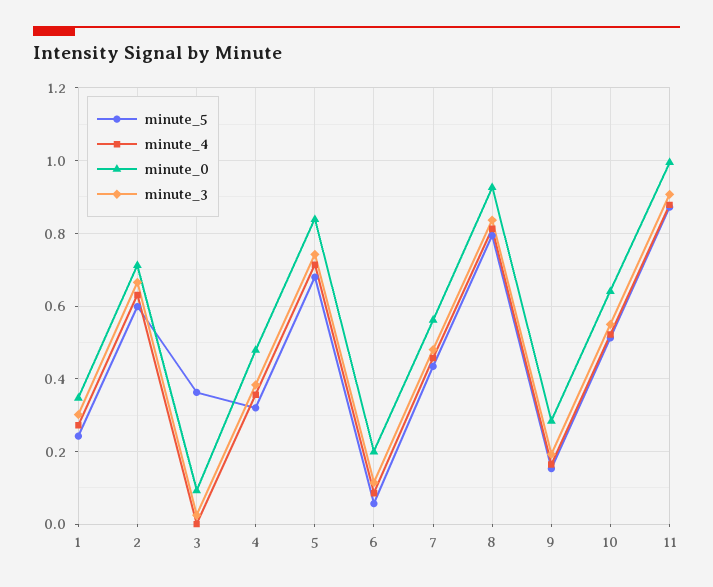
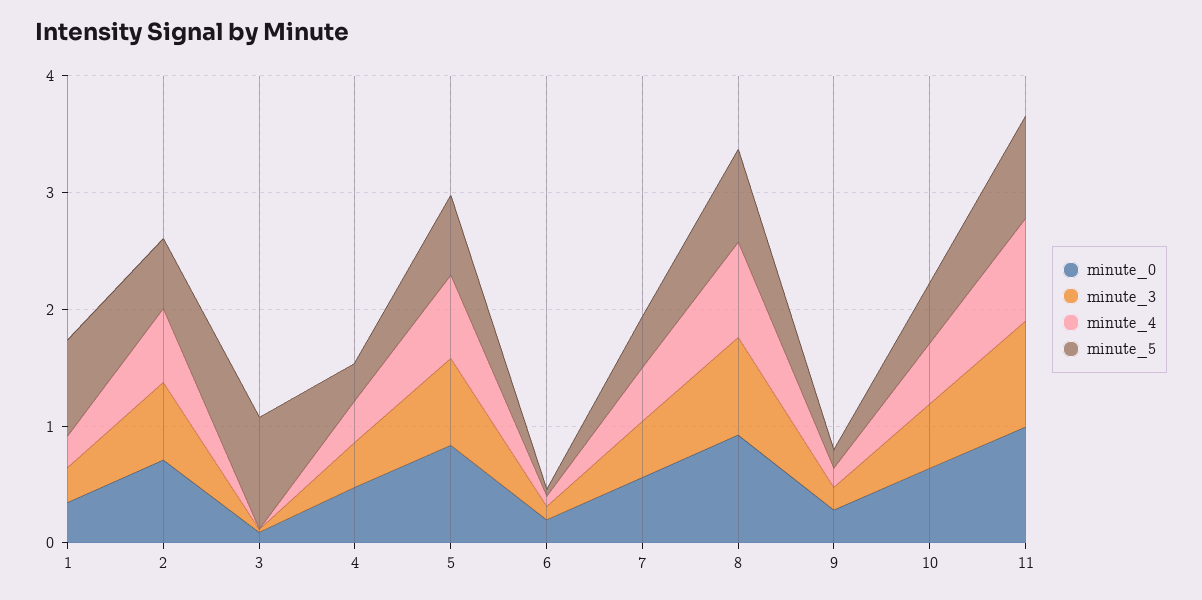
  {
    "minute_5": {
-     "1": 0.24,
+     "1": 0.8,
      "2": 0.6,
-     "3": 0.36,
+     "3": 1,
      "4": 0.32,
      "5": 0.68,
      "6": 0.06,
      "7": 0.44,
      "8": 0.8,
      "9": 0.16,
      "10": 0.52,
      "11": 0.88
    },
    "minute_4": {
      "1": 0.28,
      "2": 0.64,
      "3": 0,
      "4": 0.36,
      "5": 0.72,
      "6": 0.08,
      "7": 0.46,
      "8": 0.82,
      "9": 0.16,
      "10": 0.52,
      "11": 0.88
    },
    "minute_0": {
      "1": 0.34,
      "2": 0.72,
      "3": 0.1,
      "4": 0.48,
      "5": 0.84,
      "6": 0.2,
      "7": 0.56,
      "8": 0.92,
      "9": 0.28,
      "10": 0.64,
      "11": 1
    },
    "minute_3": {
      "1": 0.3,
      "2": 0.66,
      "3": 0.02,
      "4": 0.38,
      "5": 0.74,
      "6": 0.12,
      "7": 0.48,
      "8": 0.84,
      "9": 0.2,
      "10": 0.54,
      "11": 0.9
    }
  }

